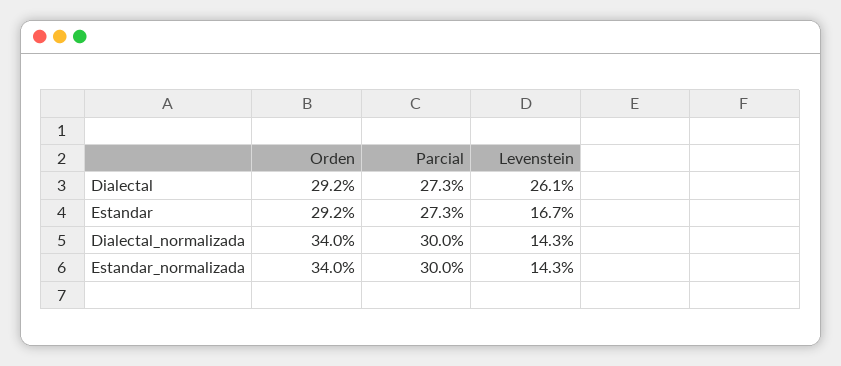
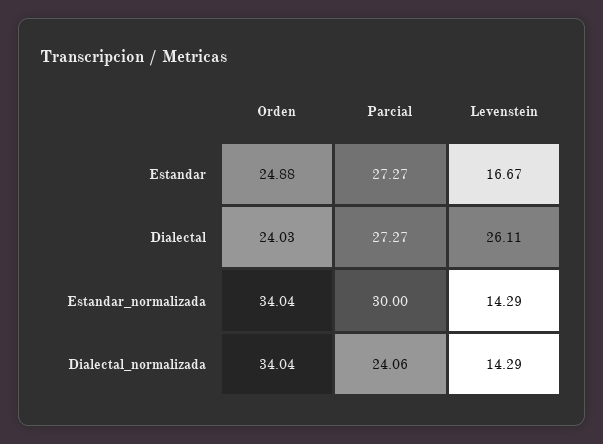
  {
    "Orden": {
-     "Dialectal": 29.2,
+     "Dialectal": 24.03,
-     "Estandar": 29.2,
+     "Estandar": 24.88,
      "Dialectal_normalizada": 34.04,
      "Estandar_normalizada": 34.04
    },
    "Parcial": {
      "Dialectal": 27.27,
      "Estandar": 27.27,
-     "Dialectal_normalizada": 30,
+     "Dialectal_normalizada": 24.06,
      "Estandar_normalizada": 30
    },
    "Levenstein": {
      "Dialectal": 26.11,
      "Estandar": 16.67,
      "Dialectal_normalizada": 14.29,
      "Estandar_normalizada": 14.29
    }
  }

